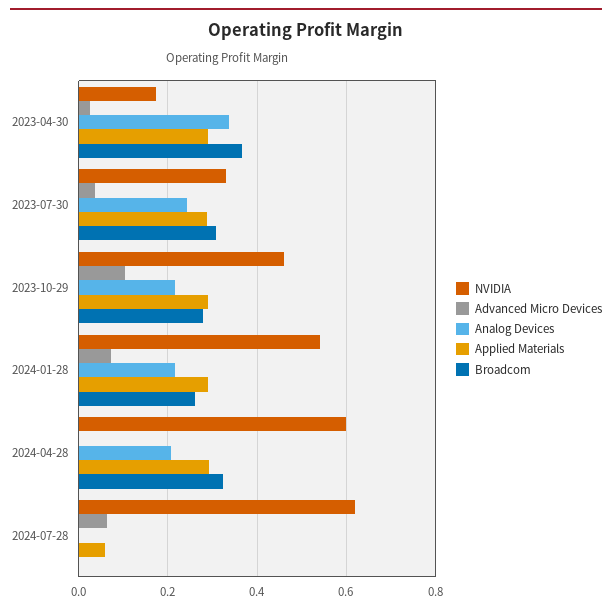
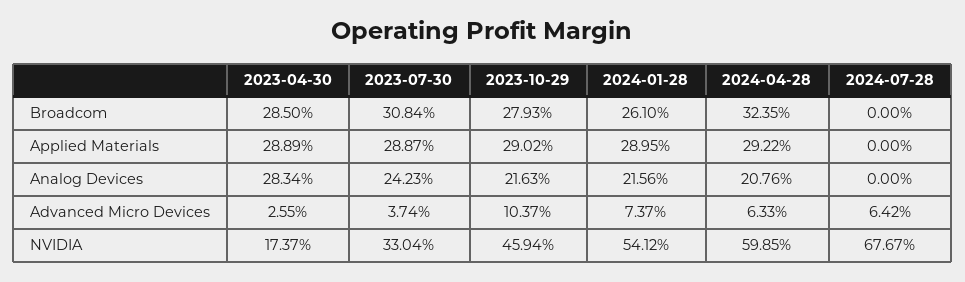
  {
    "NVIDIA": {
      "2023-04-30": 0.1737,
      "2023-07-30": 0.3304,
      "2023-10-29": 0.4594,
      "2024-01-28": 0.5412,
      "2024-04-28": 0.5985,
-     "2024-07-28": 0.62
+     "2024-07-28": 0.6767
    },
    "Advanced Micro Devices": {
      "2023-04-30": 0.0255,
      "2023-07-30": 0.0374,
      "2023-10-29": 0.1037,
      "2024-01-28": 0.0737,
-     "2024-04-28": 0,
+     "2024-04-28": 0.0633,
      "2024-07-28": 0.0642
    },
    "Analog Devices": {
-     "2023-04-30": 0.34,
+     "2023-04-30": 0.2834,
      "2023-07-30": 0.2423,
      "2023-10-29": 0.2163,
      "2024-01-28": 0.2156,
      "2024-04-28": 0.2076,
      "2024-07-28": 0
    },
    "Applied Materials": {
      "2023-04-30": 0.2889,
      "2023-07-30": 0.2887,
      "2023-10-29": 0.2902,
      "2024-01-28": 0.2895,
      "2024-04-28": 0.2922,
-     "2024-07-28": 0.06
+     "2024-07-28": 0
    },
    "Broadcom": {
-     "2023-04-30": 0.36,
+     "2023-04-30": 0.285,
      "2023-07-30": 0.3084,
      "2023-10-29": 0.2793,
      "2024-01-28": 0.261,
      "2024-04-28": 0.3235,
      "2024-07-28": 0
    }
  }

